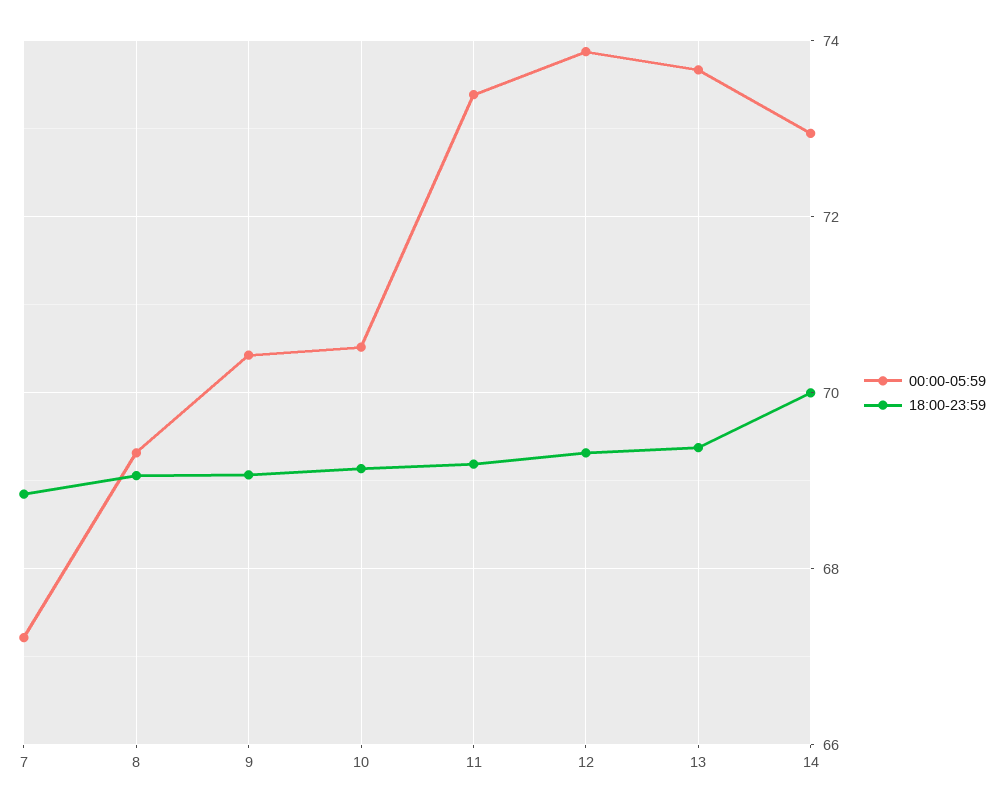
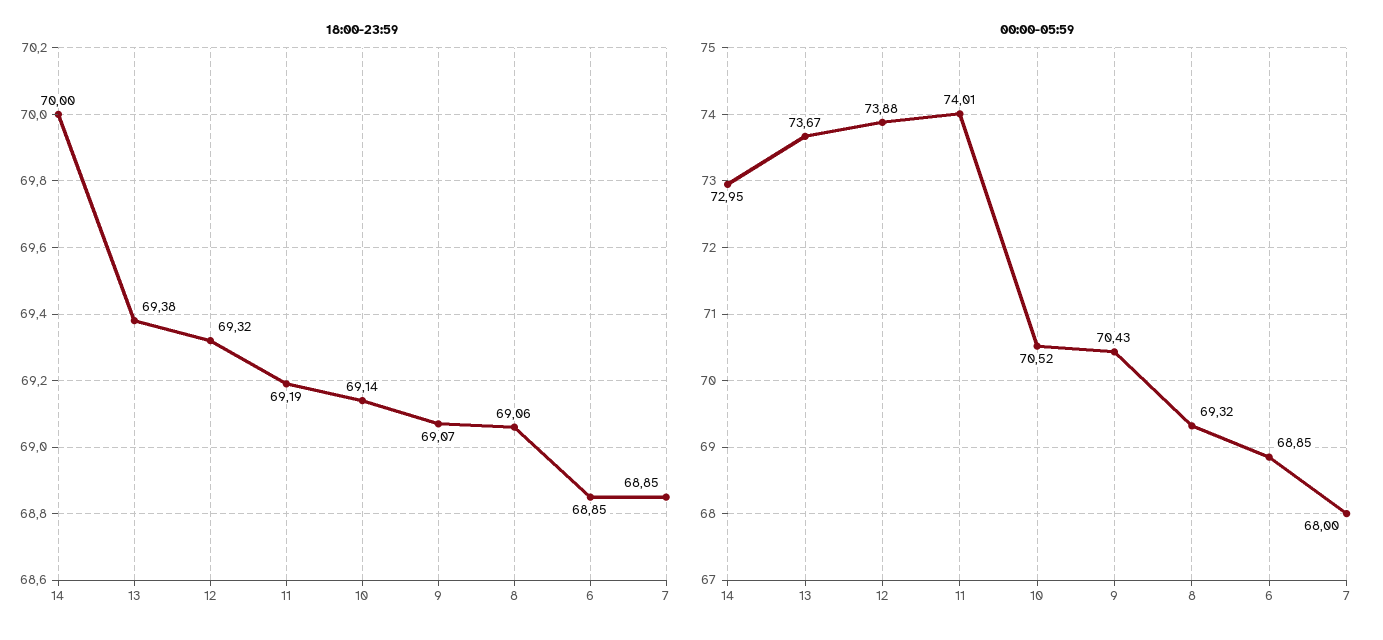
  {
    "00:00-05:59": {
-     "7": 67.2,
+     "7": 68,
      "8": 69.32,
      "9": 70.43,
      "10": 70.52,
-     "11": 73.4,
+     "11": 74.01,
      "12": 73.88,
      "13": 73.67,
-     "14": 72.95
+     "14": 72.95,
+     "6": 68.85
    },
    "18:00-23:59": {
      "7": 68.85,
      "8": 69.06,
      "9": 69.07,
      "10": 69.14,
      "11": 69.19,
      "12": 69.32,
      "13": 69.38,
-     "14": 70
+     "14": 70,
+     "6": 68.85
    }
  }

